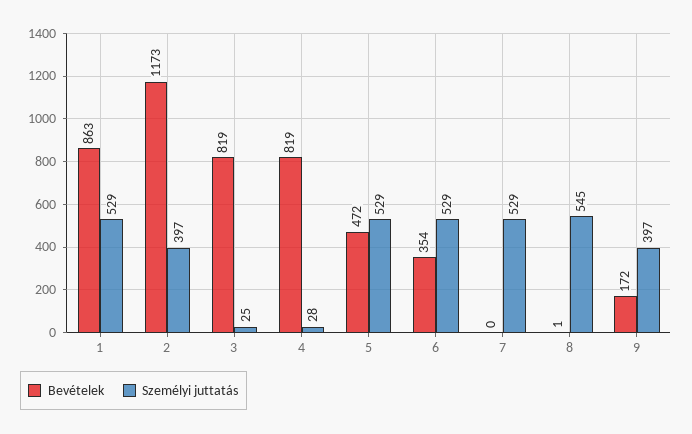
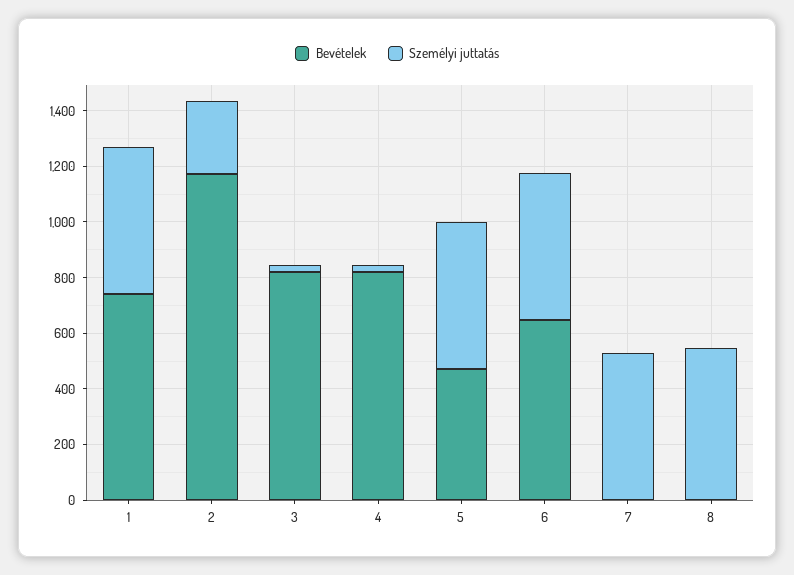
  {
    "Bevételek": {
-     "1": 863,
+     "1": 750,
      "2": 1173,
      "3": 819,
      "4": 819,
      "5": 472,
-     "6": 354,
+     "6": 650,
      "7": 0,
-     "8": 1,
+     "8": 1
-     "9": 172
    },
    "Személyi juttatás": {
      "1": 529,
-     "2": 397,
+     "2": 250,
      "3": 25,
      "4": 28,
      "5": 529,
      "6": 529,
      "7": 529,
-     "8": 545,
+     "8": 545
-     "9": 397
    }
  }

